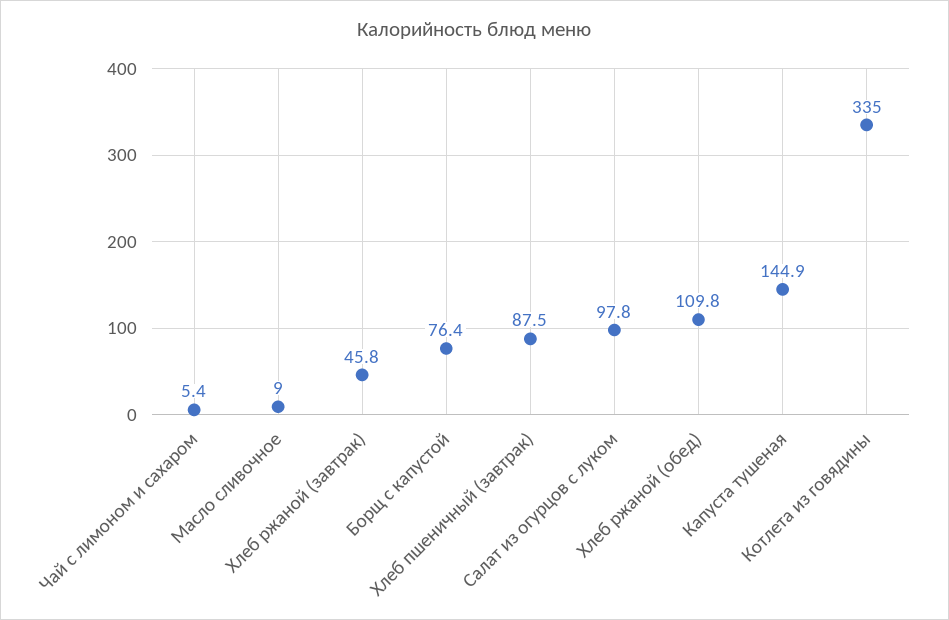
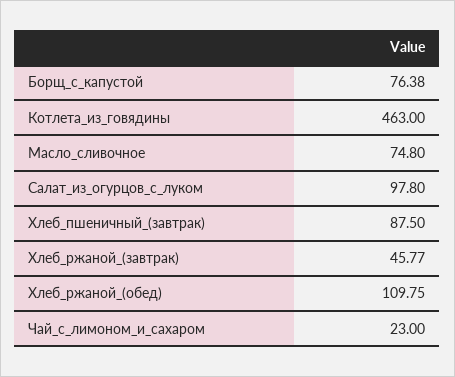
  {
-   "Чай с лимоном и сахаром": 5.4,
+   "Чай с лимоном и сахаром": 23,
-   "Масло сливочное": 9,
+   "Масло сливочное": 74.8,
    "Хлеб ржаной (завтрак)": 45.77,
    "Борщ с капустой": 76.38,
    "Хлеб пшеничный (завтрак)": 87.5,
    "Салат из огурцов с луком": 97.8,
    "Хлеб ржаной (обед)": 109.75,
-   "Капуста тушеная": 144.9,
-   "Котлета из говядины": 335
+   "Котлета из говядины": 463
  }

